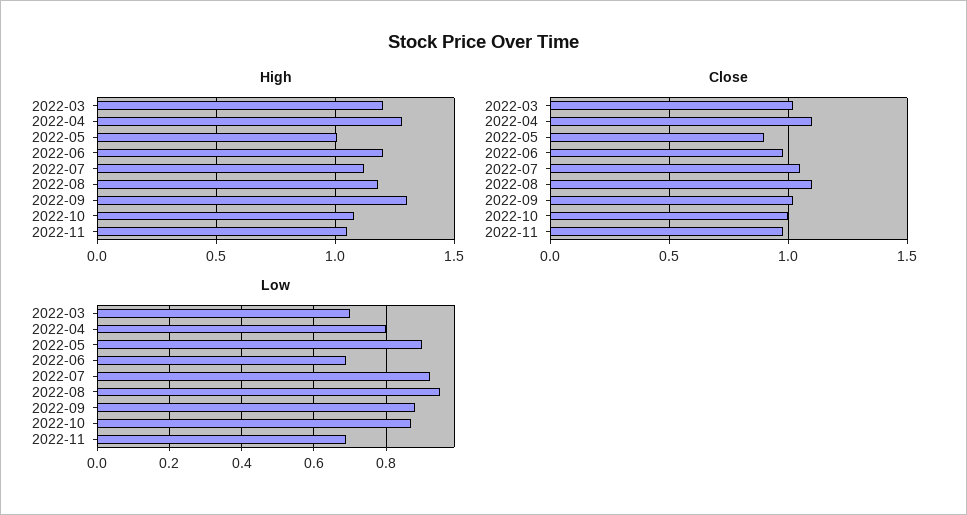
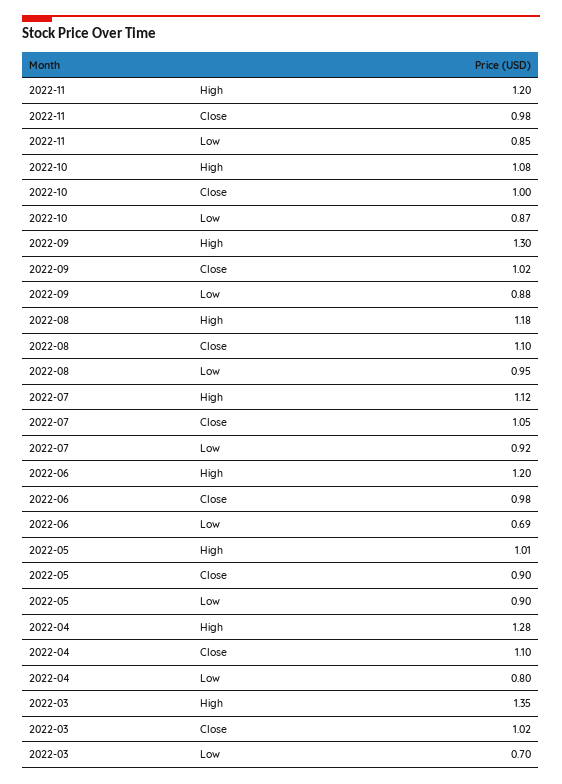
  {
    "High": {
-     "2022-03": 1.2,
+     "2022-03": 1.35,
      "2022-04": 1.28,
      "2022-05": 1.01,
      "2022-06": 1.2,
      "2022-07": 1.12,
      "2022-08": 1.18,
      "2022-09": 1.3,
      "2022-10": 1.08,
-     "2022-11": 1.05
+     "2022-11": 1.2
    },
    "Close": {
      "2022-03": 1.02,
      "2022-04": 1.1,
      "2022-05": 0.9,
      "2022-06": 0.98,
      "2022-07": 1.05,
      "2022-08": 1.1,
      "2022-09": 1.02,
      "2022-10": 1,
      "2022-11": 0.98
    },
    "Low": {
      "2022-03": 0.7,
      "2022-04": 0.8,
      "2022-05": 0.9,
      "2022-06": 0.69,
      "2022-07": 0.92,
      "2022-08": 0.95,
      "2022-09": 0.88,
      "2022-10": 0.87,
-     "2022-11": 0.7
+     "2022-11": 0.85
    }
  }

